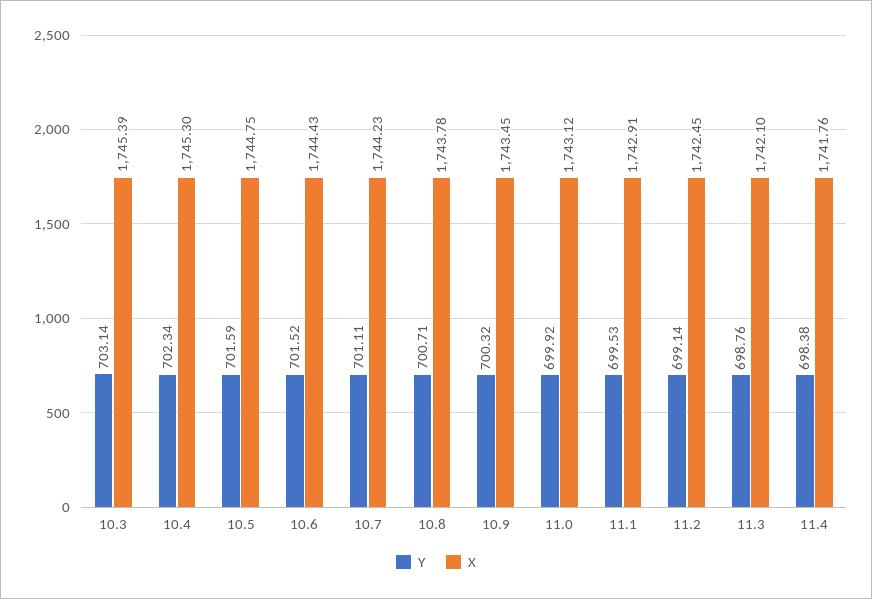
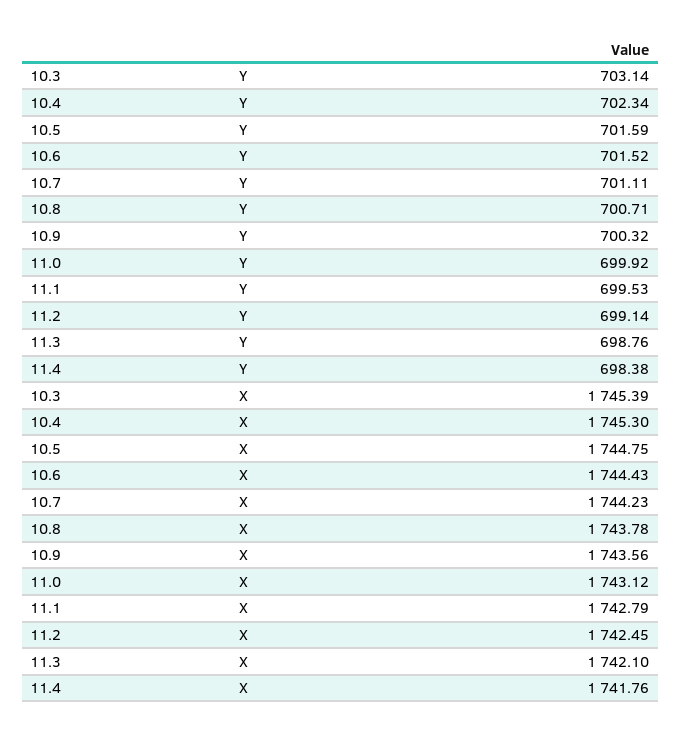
  {
    "Y": {
      "10.3": 703.14,
      "10.4": 702.34,
      "10.5": 701.59,
      "10.6": 701.52,
      "10.7": 701.11,
      "10.8": 700.71,
      "10.9": 700.32,
      "11.0": 699.92,
      "11.1": 699.53,
      "11.2": 699.14,
      "11.3": 698.76,
      "11.4": 698.38
    },
    "X": {
      "10.3": 1745.39,
      "10.4": 1745.3,
      "10.5": 1744.75,
      "10.6": 1744.43,
      "10.7": 1744.23,
      "10.8": 1743.78,
-     "10.9": 1743.45,
+     "10.9": 1743.56,
      "11.0": 1743.12,
-     "11.1": 1742.91,
+     "11.1": 1742.79,
      "11.2": 1742.45,
      "11.3": 1742.1,
      "11.4": 1741.76
    }
  }

